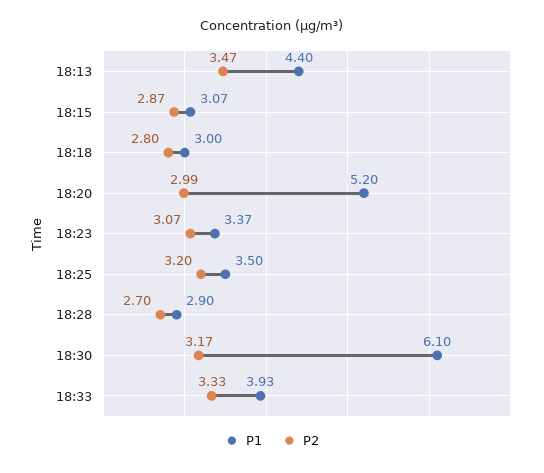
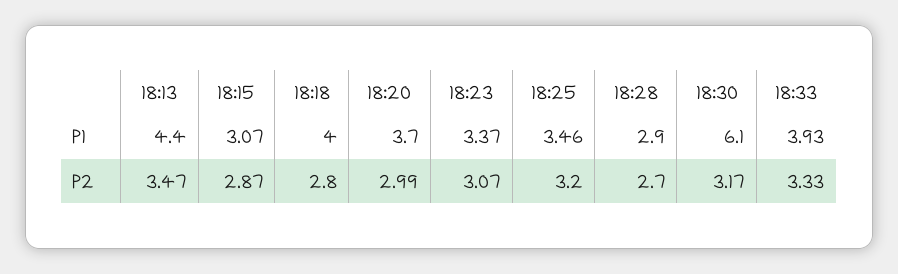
  {
    "P1": {
      "18:13": 4.4,
      "18:15": 3.07,
-     "18:18": 3,
+     "18:18": 4,
-     "18:20": 5.2,
+     "18:20": 3.7,
      "18:23": 3.37,
-     "18:25": 3.5,
+     "18:25": 3.46,
      "18:28": 2.9,
      "18:30": 6.1,
      "18:33": 3.93
    },
    "P2": {
      "18:13": 3.47,
      "18:15": 2.87,
      "18:18": 2.8,
      "18:20": 2.99,
      "18:23": 3.07,
      "18:25": 3.2,
      "18:28": 2.7,
      "18:30": 3.17,
      "18:33": 3.33
    }
  }

